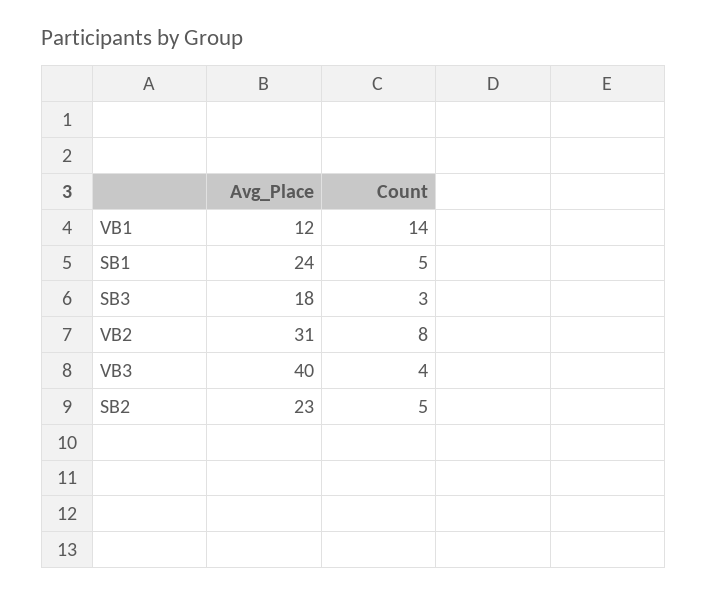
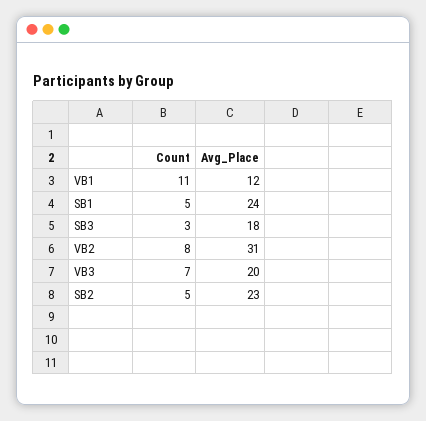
  {
    "Avg_Place": {
      "VB1": 12,
      "SB1": 24,
      "SB3": 18,
      "VB2": 31,
-     "VB3": 40,
+     "VB3": 20,
      "SB2": 23
    },
    "Count": {
-     "VB1": 14,
+     "VB1": 11,
      "SB1": 5,
      "SB3": 3,
      "VB2": 8,
-     "VB3": 4,
+     "VB3": 7,
      "SB2": 5
    }
  }

